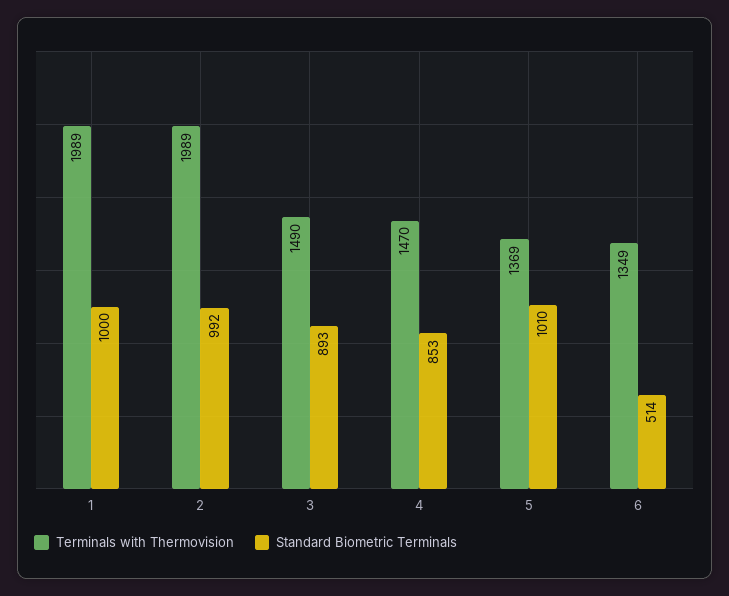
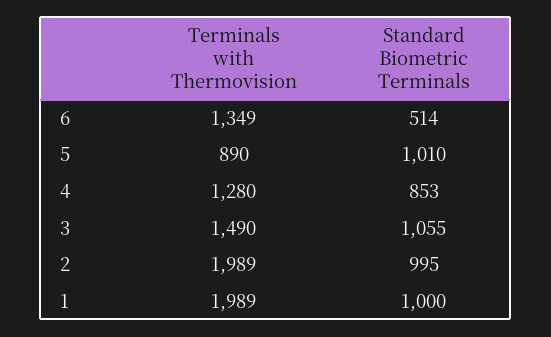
  {
    "Terminals with Thermovision": {
      "1": 1989,
      "2": 1989,
      "3": 1490,
-     "4": 1470,
+     "4": 1280,
-     "5": 1369,
+     "5": 890,
      "6": 1349
    },
    "Standard Biometric Terminals": {
      "1": 1000,
-     "2": 992,
+     "2": 995,
-     "3": 893,
+     "3": 1055,
      "4": 853,
      "5": 1010,
      "6": 514
    }
  }

